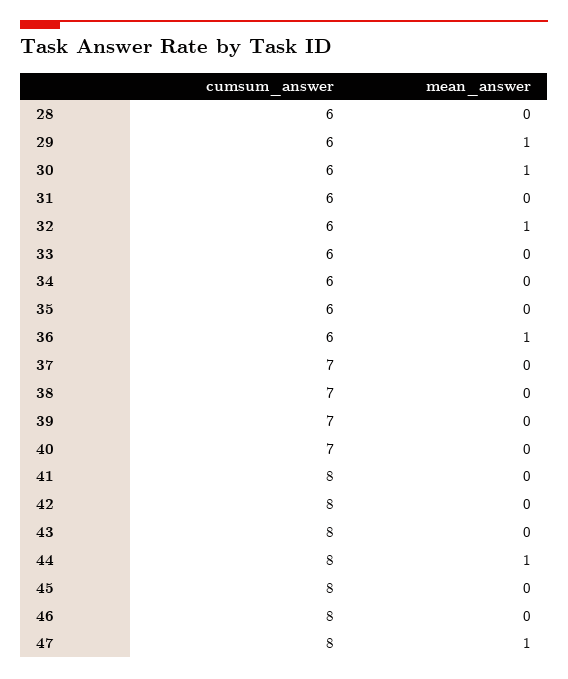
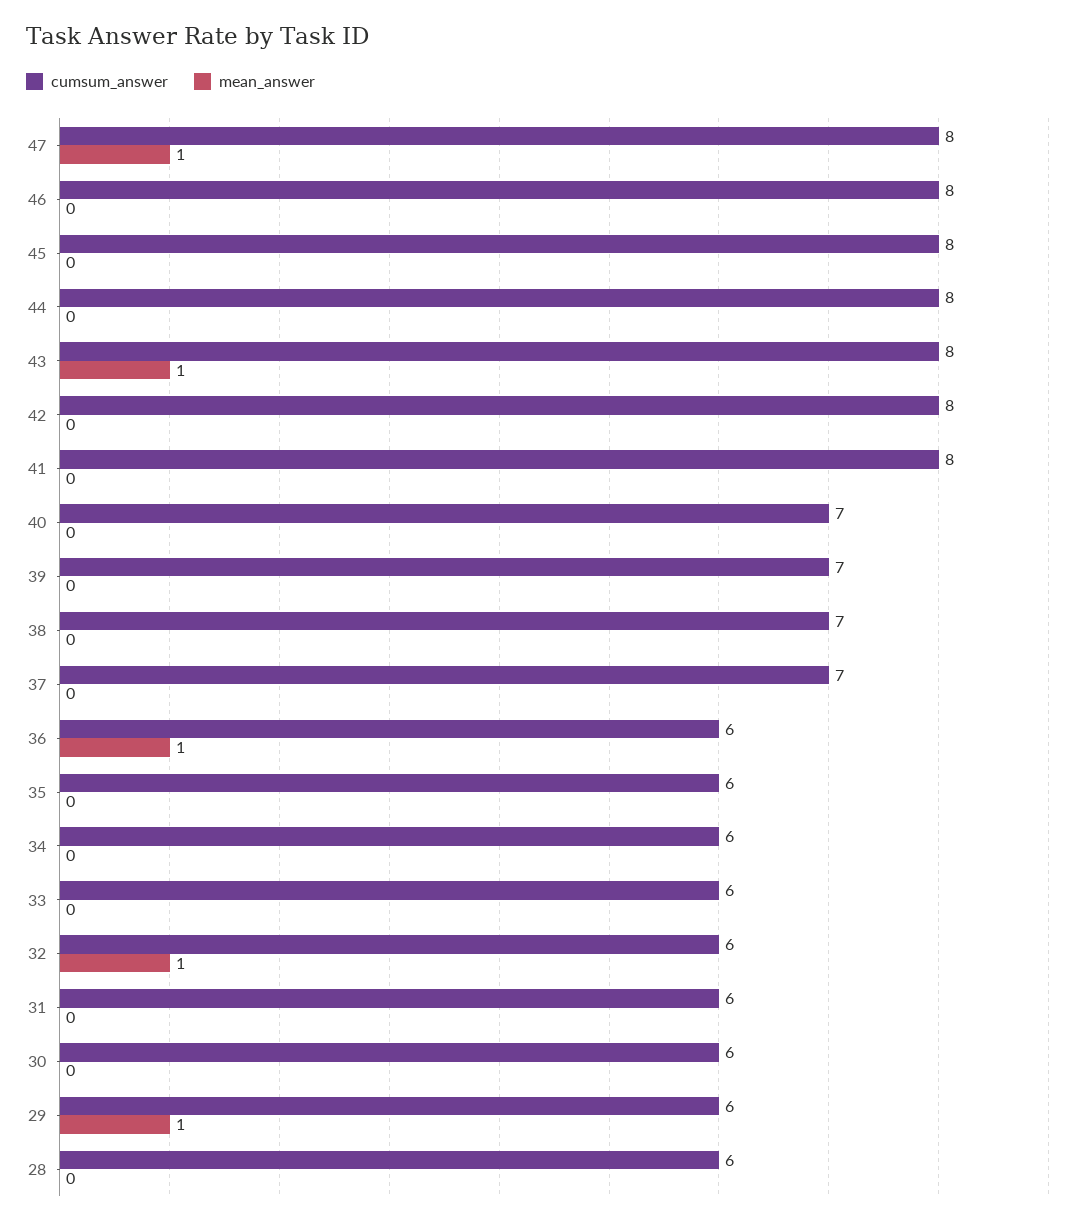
  {
    "cumsum_answer": {
      "28": 6,
      "29": 6,
      "30": 6,
      "31": 6,
      "32": 6,
      "33": 6,
      "34": 6,
      "35": 6,
      "36": 6,
      "37": 7,
      "38": 7,
      "39": 7,
      "40": 7,
      "41": 8,
      "42": 8,
      "43": 8,
      "44": 8,
      "45": 8,
      "46": 8,
      "47": 8
    },
    "mean_answer": {
      "28": 0,
      "29": 1,
-     "30": 1,
+     "30": 0,
      "31": 0,
      "32": 1,
      "33": 0,
      "34": 0,
      "35": 0,
      "36": 1,
      "37": 0,
      "38": 0,
      "39": 0,
      "40": 0,
      "41": 0,
      "42": 0,
-     "43": 0,
+     "43": 1,
-     "44": 1,
+     "44": 0,
      "45": 0,
      "46": 0,
      "47": 1
    }
  }

